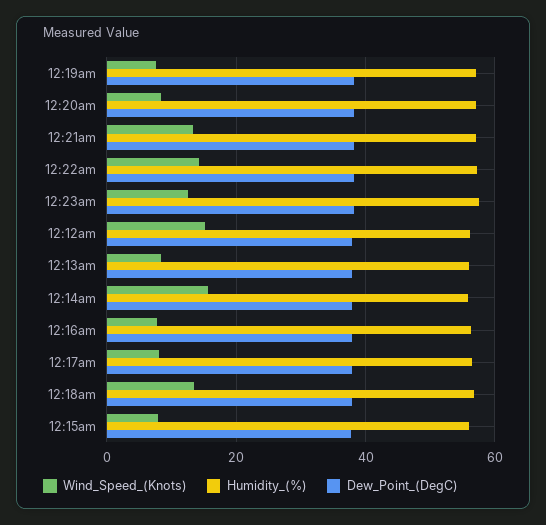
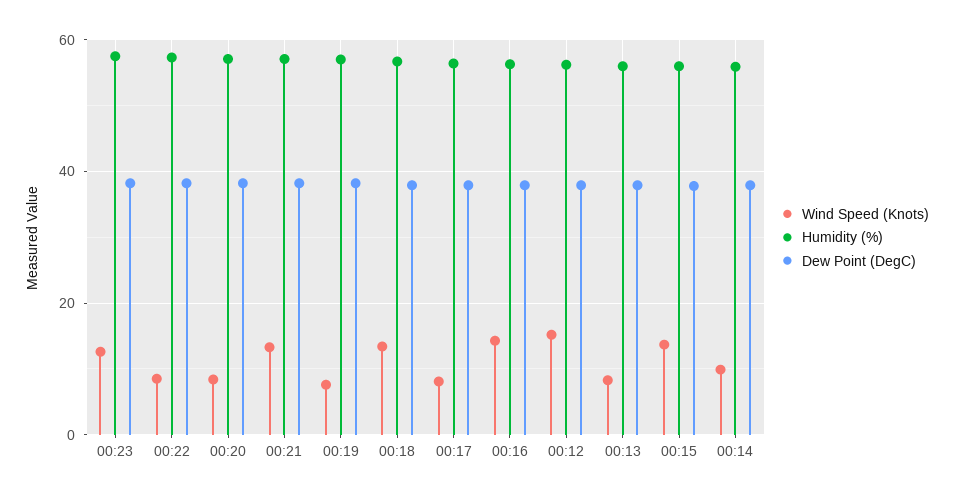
  {
    "Wind_Speed_(Knots)": {
      "12:19am": 8,
      "12:20am": 8,
      "12:21am": 14,
-     "12:22am": 14,
+     "12:22am": 8,
      "12:23am": 12,
      "12:12am": 16,
      "12:13am": 8,
-     "12:14am": 16,
+     "12:14am": 10,
-     "12:16am": 8,
+     "12:16am": 14,
      "12:17am": 8,
      "12:18am": 14,
-     "12:15am": 8
+     "12:15am": 14
    },
    "Humidity_(%)": {
      "12:19am": 58,
      "12:20am": 58,
      "12:21am": 58,
      "12:22am": 58,
      "12:23am": 58,
      "12:12am": 56,
      "12:13am": 56,
      "12:14am": 56,
      "12:16am": 56,
      "12:17am": 56,
      "12:18am": 56,
      "12:15am": 56
    },
    "Dew_Point_(DegC)": {
      "12:19am": 38,
      "12:20am": 38,
      "12:21am": 38,
      "12:22am": 38,
      "12:23am": 38,
      "12:12am": 38,
      "12:13am": 38,
      "12:14am": 38,
      "12:16am": 38,
      "12:17am": 38,
      "12:18am": 38,
      "12:15am": 38
    }
  }

